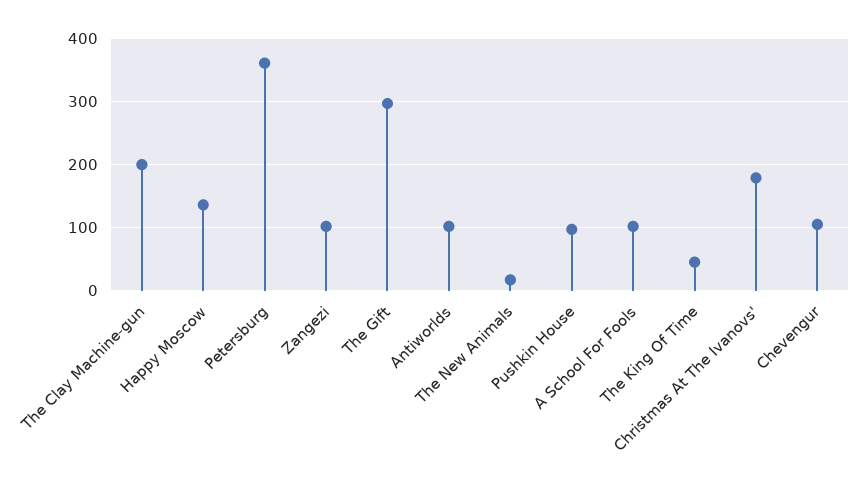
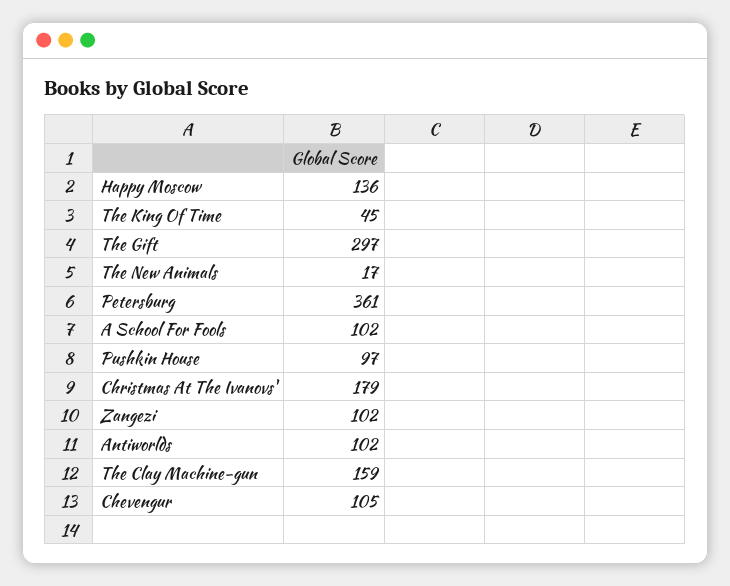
  {
-   "The Clay Machine-gun": 200,
+   "The Clay Machine-gun": 159,
    "Happy Moscow": 136,
    "Petersburg": 361,
    "Zangezi": 102,
    "The Gift": 297,
    "Antiworlds": 102,
    "The New Animals": 17,
    "Pushkin House": 97,
    "A School For Fools": 102,
    "The King Of Time": 45,
    "Christmas At The Ivanovs'": 179,
    "Chevengur": 105
  }

